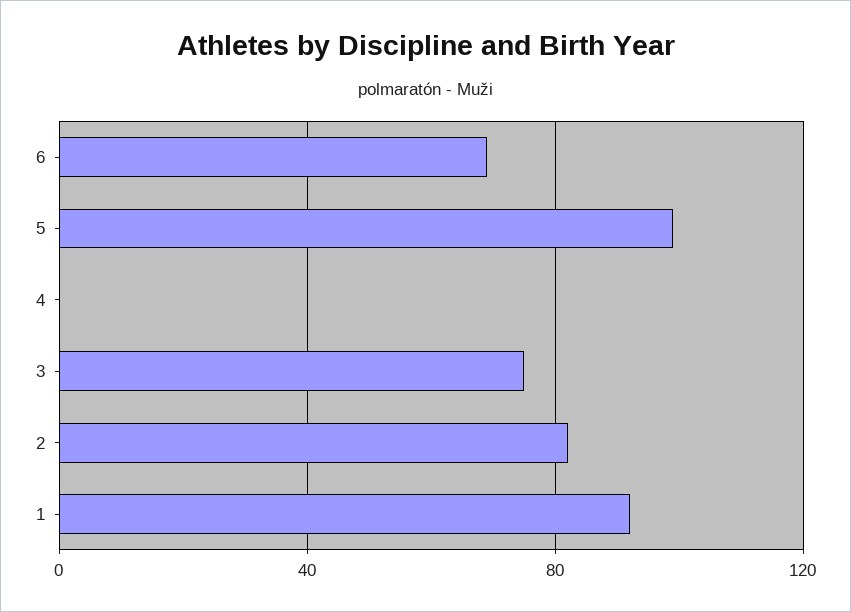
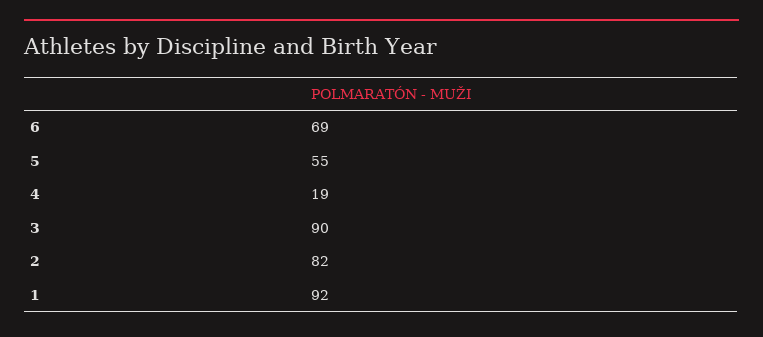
  {
    "6": 69,
-   "5": 100,
+   "5": 55,
-   "4": 0,
+   "4": 19,
-   "3": 75,
+   "3": 90,
    "2": 82,
    "1": 92
  }

